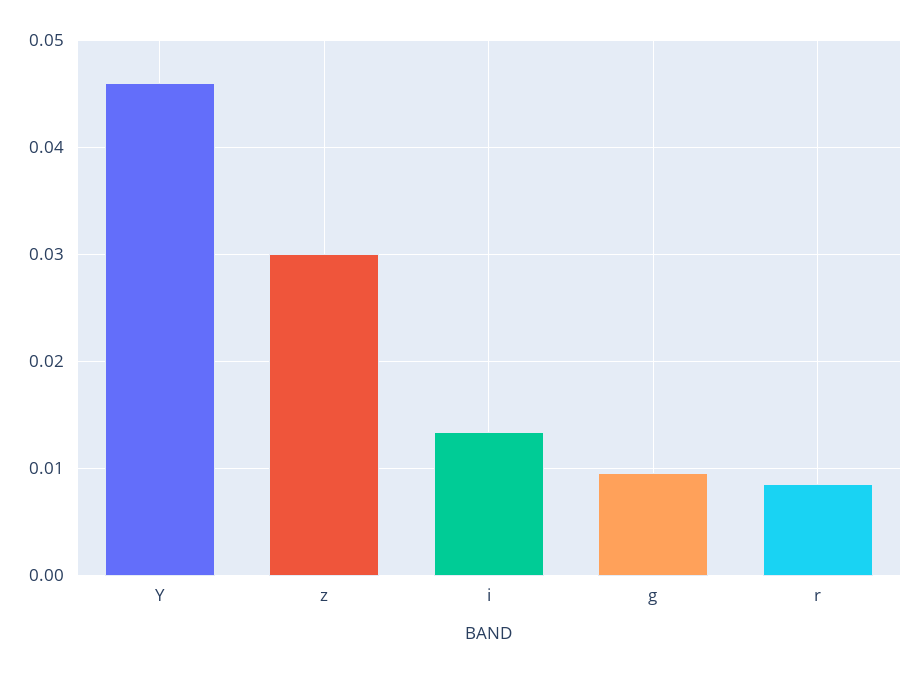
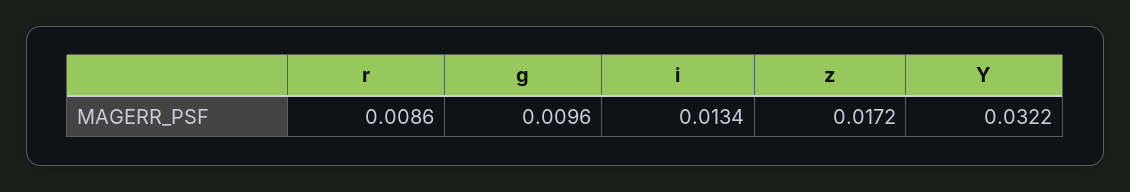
  {
-   "Y": 0.046,
+   "Y": 0.0322,
-   "z": 0.03,
+   "z": 0.0172,
    "i": 0.0134,
    "g": 0.0096,
    "r": 0.0086
  }

